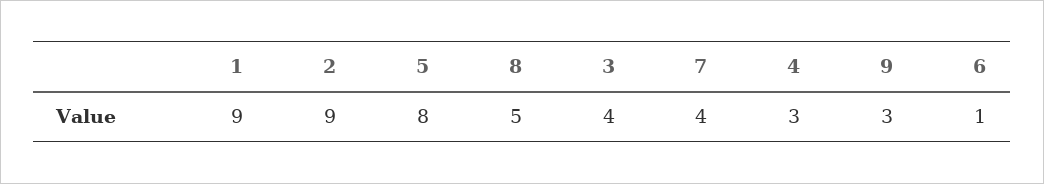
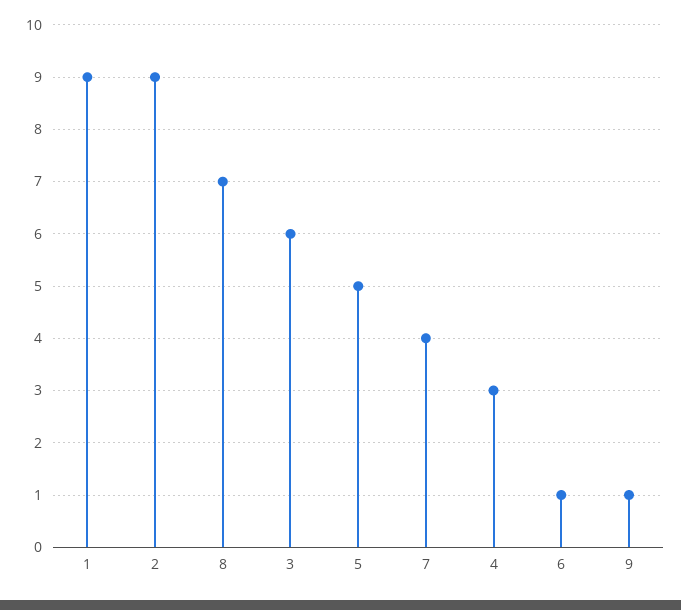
  {
    "1": 9,
    "2": 9,
-   "5": 8,
+   "5": 5,
-   "8": 5,
+   "8": 7,
-   "3": 4,
+   "3": 6,
    "7": 4,
    "4": 3,
-   "9": 3,
+   "9": 1,
    "6": 1
  }

